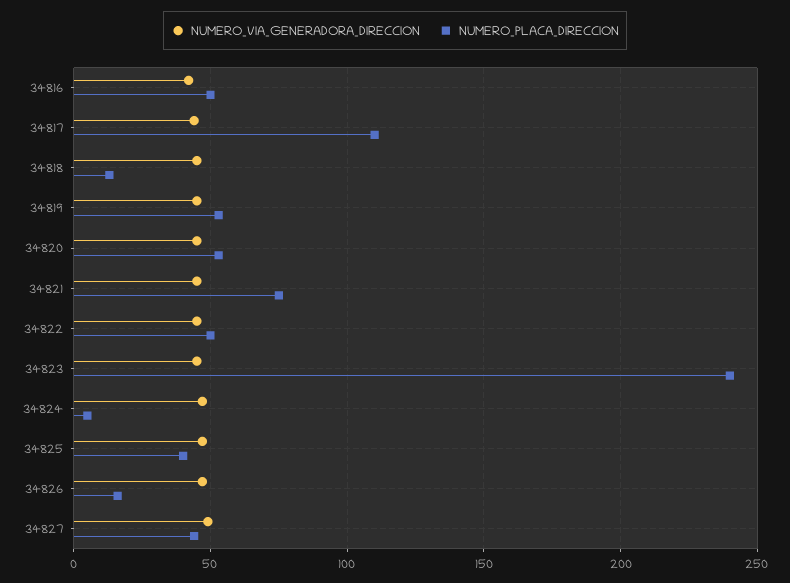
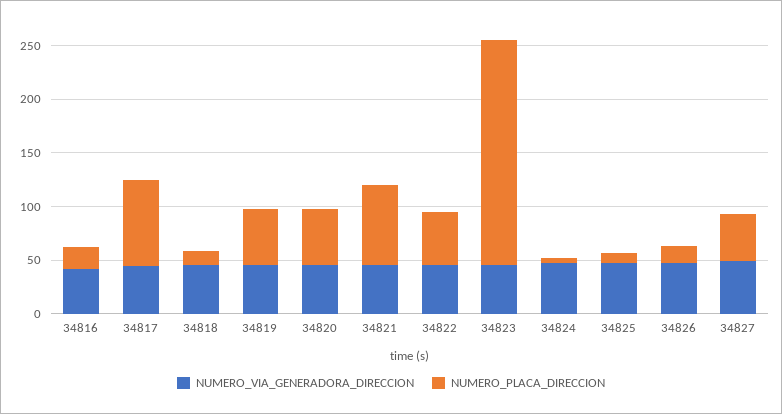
  {
    "NUMERO_VIA_GENERADORA_DIRECCION": {
      "34816": 40,
      "34817": 45,
      "34818": 45,
      "34819": 45,
      "34820": 45,
      "34821": 45,
      "34822": 45,
      "34823": 45,
      "34824": 45,
      "34825": 45,
      "34826": 45,
      "34827": 50
    },
    "NUMERO_PLACA_DIRECCION": {
-     "34816": 50,
+     "34816": 20,
-     "34817": 110,
+     "34817": 80,
      "34818": 15,
      "34819": 55,
      "34820": 55,
      "34821": 75,
      "34822": 50,
-     "34823": 240,
+     "34823": 210,
      "34824": 5,
-     "34825": 40,
+     "34825": 10,
      "34826": 15,
      "34827": 45
    }
  }

